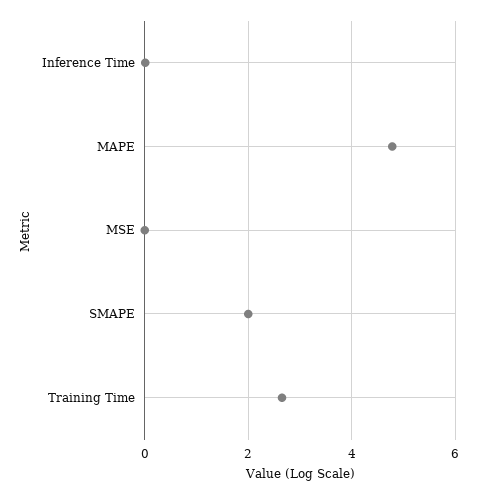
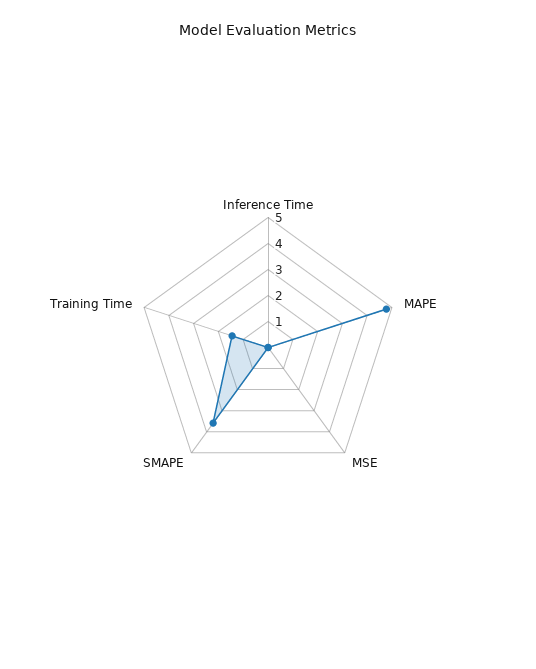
  {
    "Inference Time": 0,
    "MAPE": 4.8,
    "MSE": 0,
-   "SMAPE": 2,
+   "SMAPE": 3.5,
-   "Training Time": 2.6
+   "Training Time": 1.5
  }

